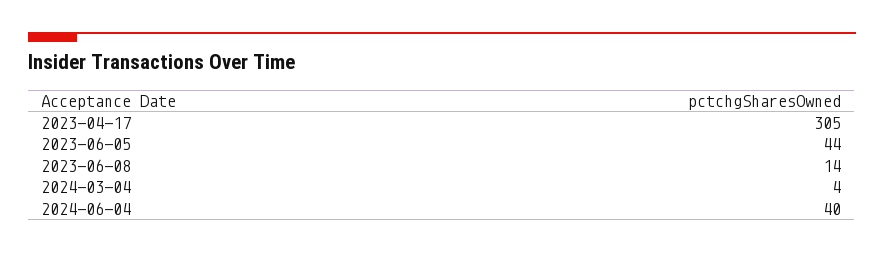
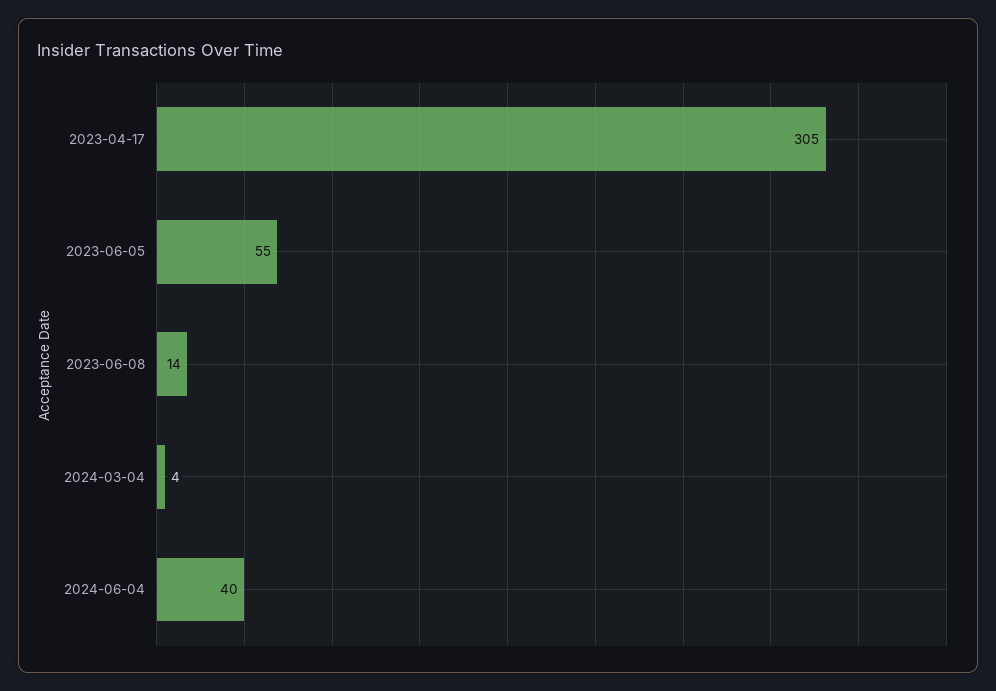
  {
    "2023-04-17": 305,
-   "2023-06-05": 44,
+   "2023-06-05": 55,
    "2023-06-08": 14,
    "2024-03-04": 4,
    "2024-06-04": 40
  }

